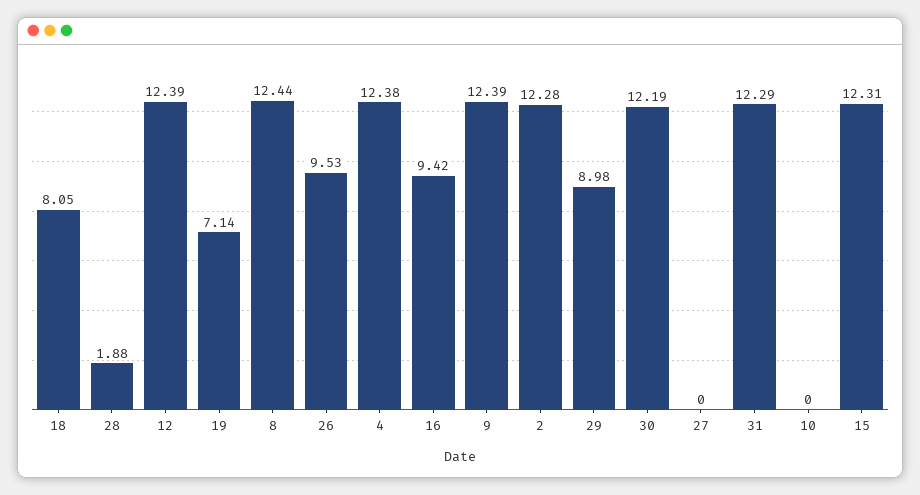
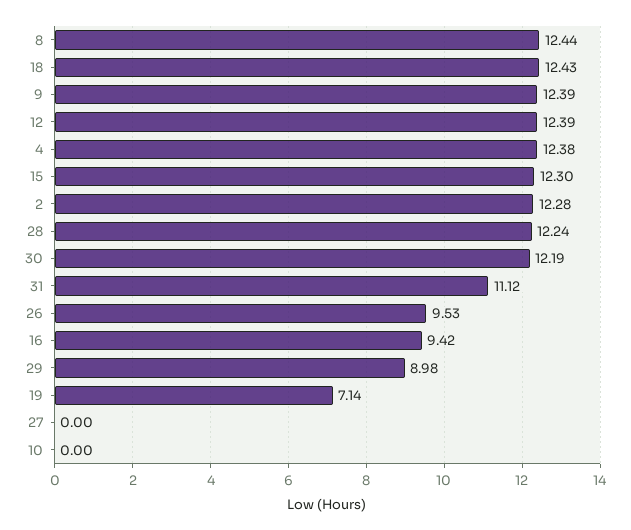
  {
-   "18": 8.05,
+   "18": 12.43,
-   "28": 1.88,
+   "28": 12.24,
    "12": 12.39,
    "19": 7.14,
    "8": 12.44,
    "26": 9.53,
    "4": 12.38,
    "16": 9.42,
    "9": 12.39,
    "2": 12.28,
    "29": 8.98,
    "30": 12.19,
    "27": 0,
-   "31": 12.29,
+   "31": 11.12,
    "10": 0,
-   "15": 12.31
+   "15": 12.3
  }

